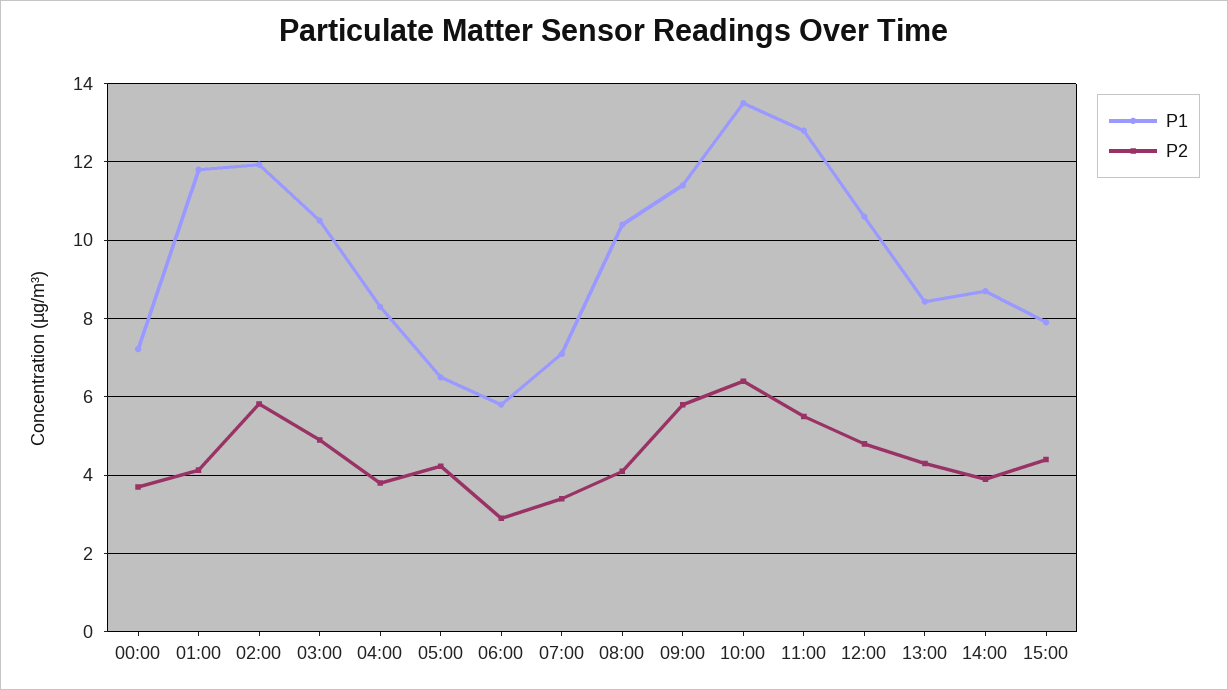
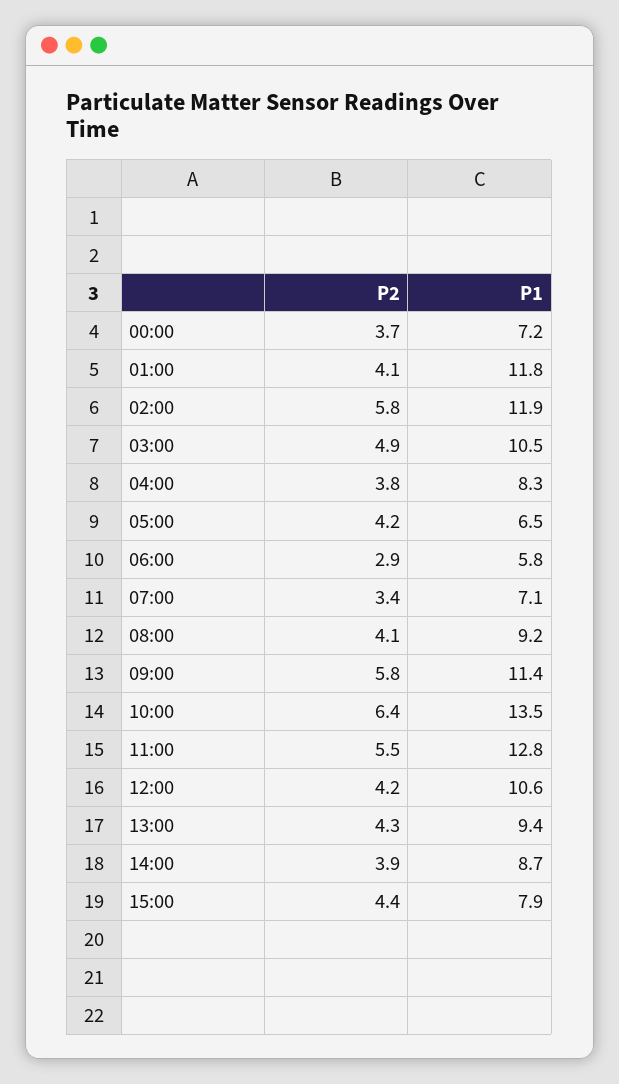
  {
    "P1": {
      "00:00": 7.2,
      "01:00": 11.8,
      "02:00": 11.9,
      "03:00": 10.5,
      "04:00": 8.3,
      "05:00": 6.5,
      "06:00": 5.8,
      "07:00": 7.1,
-     "08:00": 10.4,
+     "08:00": 9.2,
      "09:00": 11.4,
      "10:00": 13.5,
      "11:00": 12.8,
      "12:00": 10.6,
-     "13:00": 8.4,
+     "13:00": 9.4,
      "14:00": 8.7,
      "15:00": 7.9
    },
    "P2": {
      "00:00": 3.7,
      "01:00": 4.1,
      "02:00": 5.8,
      "03:00": 4.9,
      "04:00": 3.8,
      "05:00": 4.2,
      "06:00": 2.9,
      "07:00": 3.4,
      "08:00": 4.1,
      "09:00": 5.8,
      "10:00": 6.4,
      "11:00": 5.5,
-     "12:00": 4.8,
+     "12:00": 4.2,
      "13:00": 4.3,
      "14:00": 3.9,
      "15:00": 4.4
    }
  }

